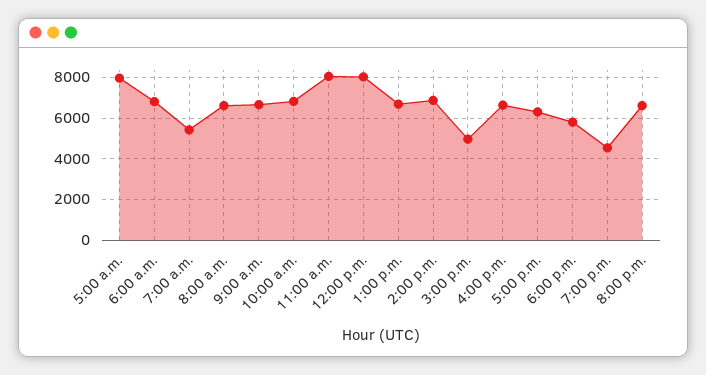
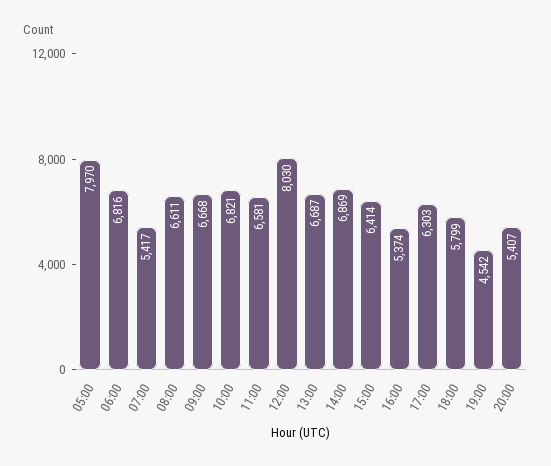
  {
    "5:00 a.m.": 7970,
    "6:00 a.m.": 6816,
    "7:00 a.m.": 5417,
    "8:00 a.m.": 6611,
    "9:00 a.m.": 6668,
    "10:00 a.m.": 6821,
-   "11:00 a.m.": 8000,
+   "11:00 a.m.": 6581,
    "12:00 p.m.": 8030,
    "1:00 p.m.": 6687,
    "2:00 p.m.": 6869,
-   "3:00 p.m.": 5000,
+   "3:00 p.m.": 6414,
-   "4:00 p.m.": 6500,
+   "4:00 p.m.": 5374,
    "5:00 p.m.": 6303,
    "6:00 p.m.": 5799,
    "7:00 p.m.": 4542,
-   "8:00 p.m.": 6500
+   "8:00 p.m.": 5407
  }

